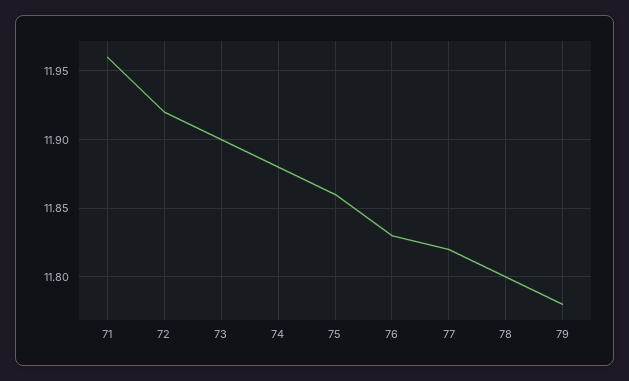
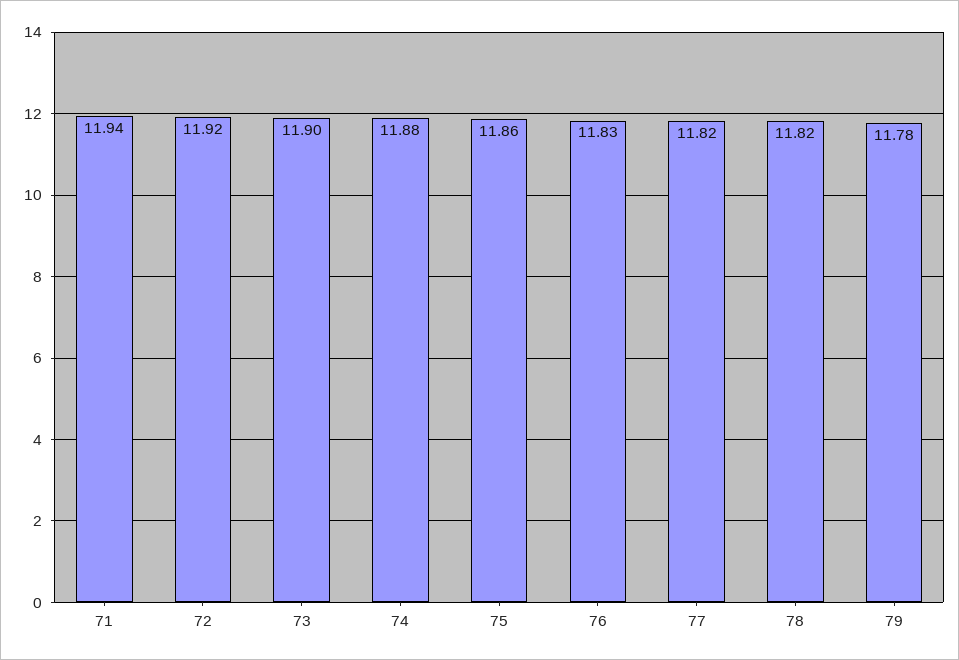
  {
-   "71": 11.96,
+   "71": 11.94,
    "72": 11.92,
    "73": 11.9,
    "74": 11.88,
    "75": 11.86,
    "76": 11.83,
    "77": 11.82,
-   "78": 11.8,
+   "78": 11.82,
    "79": 11.78
  }

